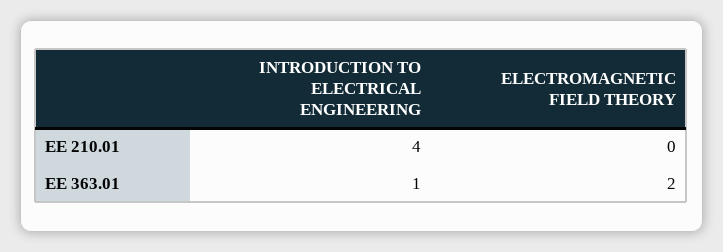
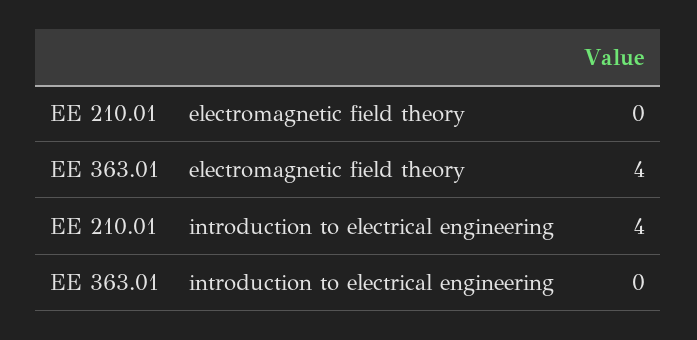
  {
    "INTRODUCTION TO ELECTRICAL ENGINEERING": {
      "EE 210.01": 4,
-     "EE 363.01": 1
+     "EE 363.01": 0
    },
    "ELECTROMAGNETIC FIELD THEORY": {
      "EE 210.01": 0,
-     "EE 363.01": 2
+     "EE 363.01": 4
    }
  }

